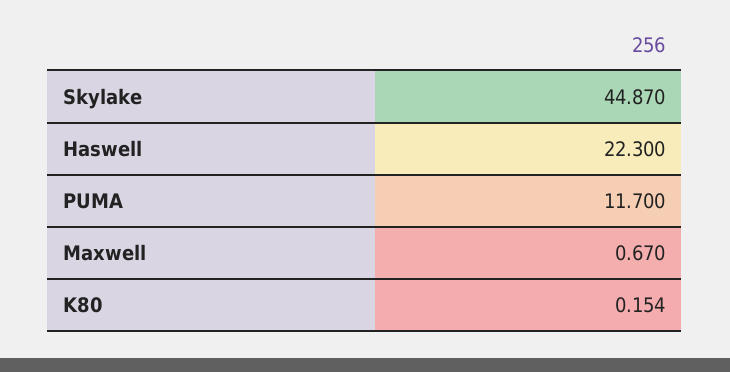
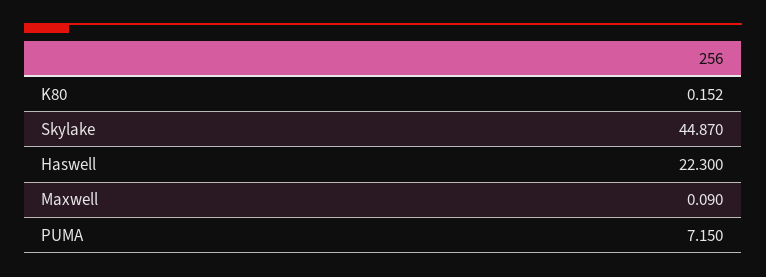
  {
    "Skylake": 44.87,
    "Haswell": 22.3,
-   "PUMA": 11.7,
+   "PUMA": 7.15,
-   "Maxwell": 0.67,
+   "Maxwell": 0.09,
-   "K80": 0.154
+   "K80": 0.152
  }

